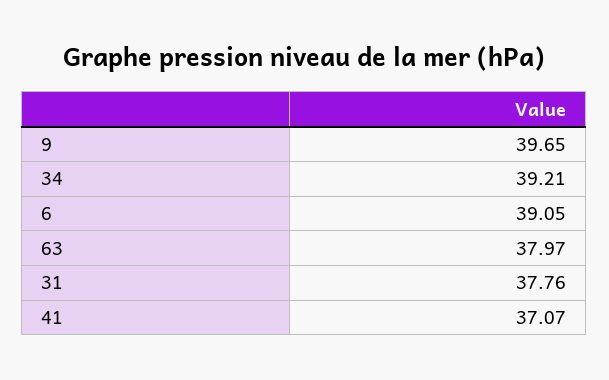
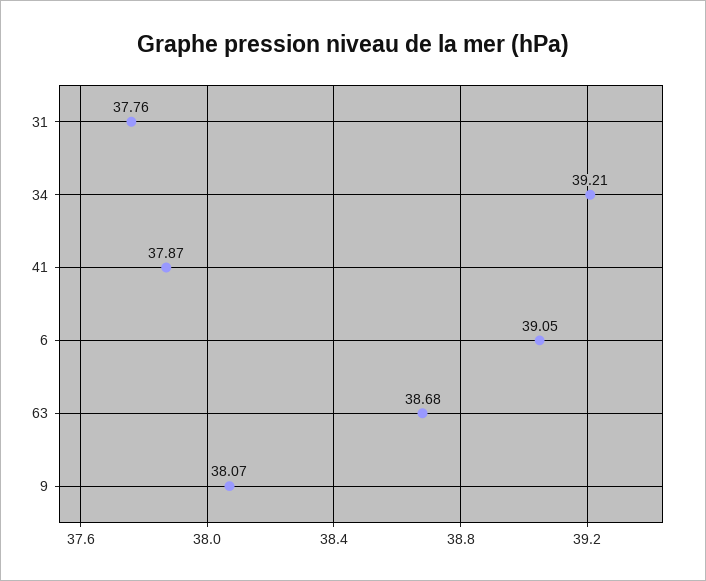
  {
-   "9": 39.65,
+   "9": 38.07,
    "34": 39.21,
    "6": 39.05,
-   "63": 37.97,
+   "63": 38.68,
    "31": 37.76,
-   "41": 37.07
+   "41": 37.87
  }

